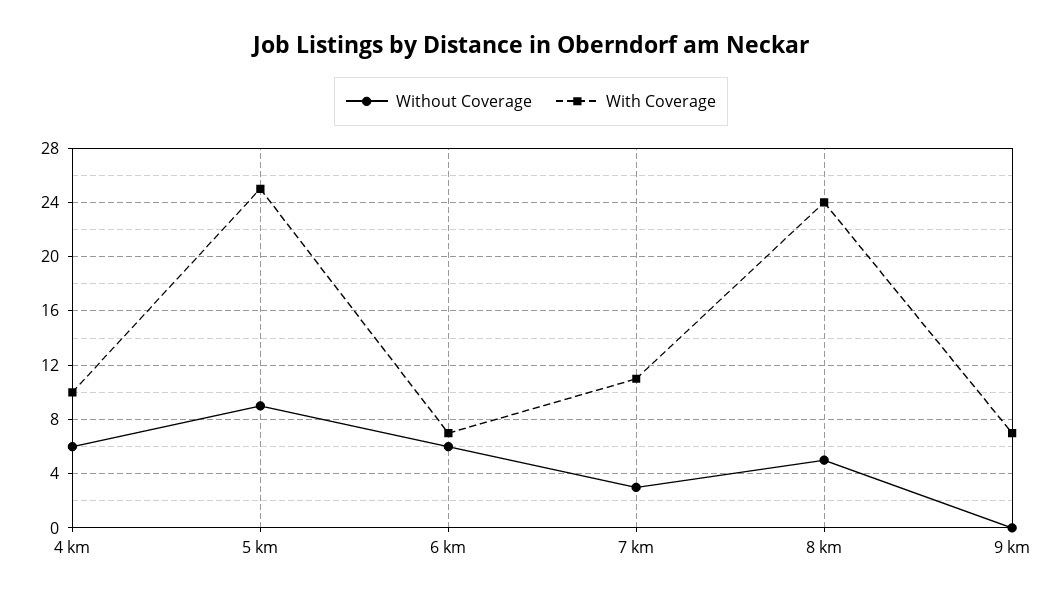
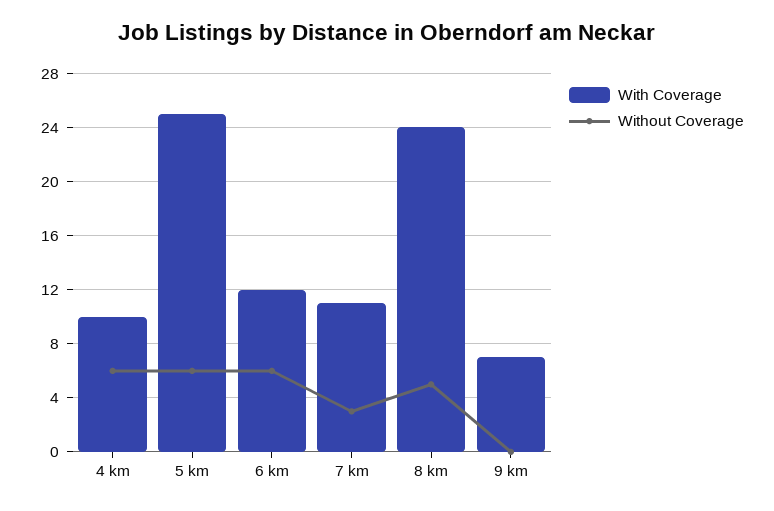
  {
    "Without Coverage": {
      "4 km": 6,
-     "5 km": 9,
+     "5 km": 6,
      "6 km": 6,
      "7 km": 3,
      "8 km": 5,
      "9 km": 0
    },
    "With Coverage": {
      "4 km": 10,
      "5 km": 25,
-     "6 km": 7,
+     "6 km": 12,
      "7 km": 11,
      "8 km": 24,
      "9 km": 7
    }
  }

